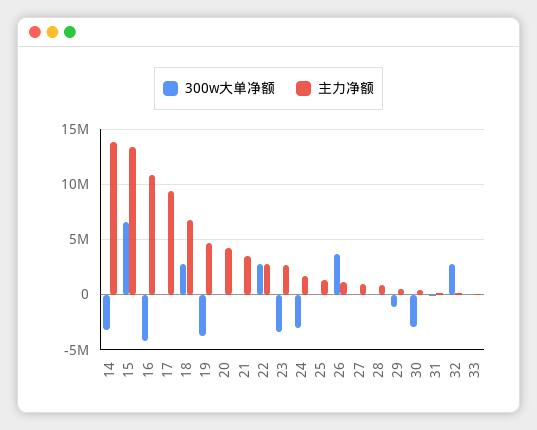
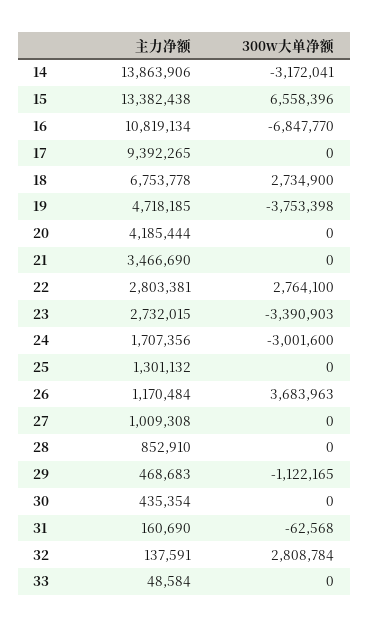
  {
    "300w大单净额": {
      "14": -3172041,
      "15": 6558396,
-     "16": -4000000,
+     "16": -6847770,
      "17": 0,
      "18": 2734900,
      "19": -3753398,
      "20": 0,
      "21": 0,
      "22": 2764100,
      "23": -3390903,
      "24": -3001600,
      "25": 0,
      "26": 3683963,
      "27": 0,
      "28": 0,
      "29": -1122165,
-     "30": -3000000,
+     "30": 0,
      "31": -62568,
      "32": 2808784,
      "33": 0
    },
    "主力净额": {
      "14": 13863906,
      "15": 13382438,
      "16": 10819134,
      "17": 9392265,
      "18": 6753778,
      "19": 4718185,
      "20": 4185444,
      "21": 3466690,
      "22": 2803381,
      "23": 2732015,
      "24": 1707356,
      "25": 1301132,
      "26": 1170484,
      "27": 1009308,
      "28": 852910,
      "29": 468683,
      "30": 435354,
      "31": 160690,
      "32": 137591,
      "33": 48584
    }
  }

